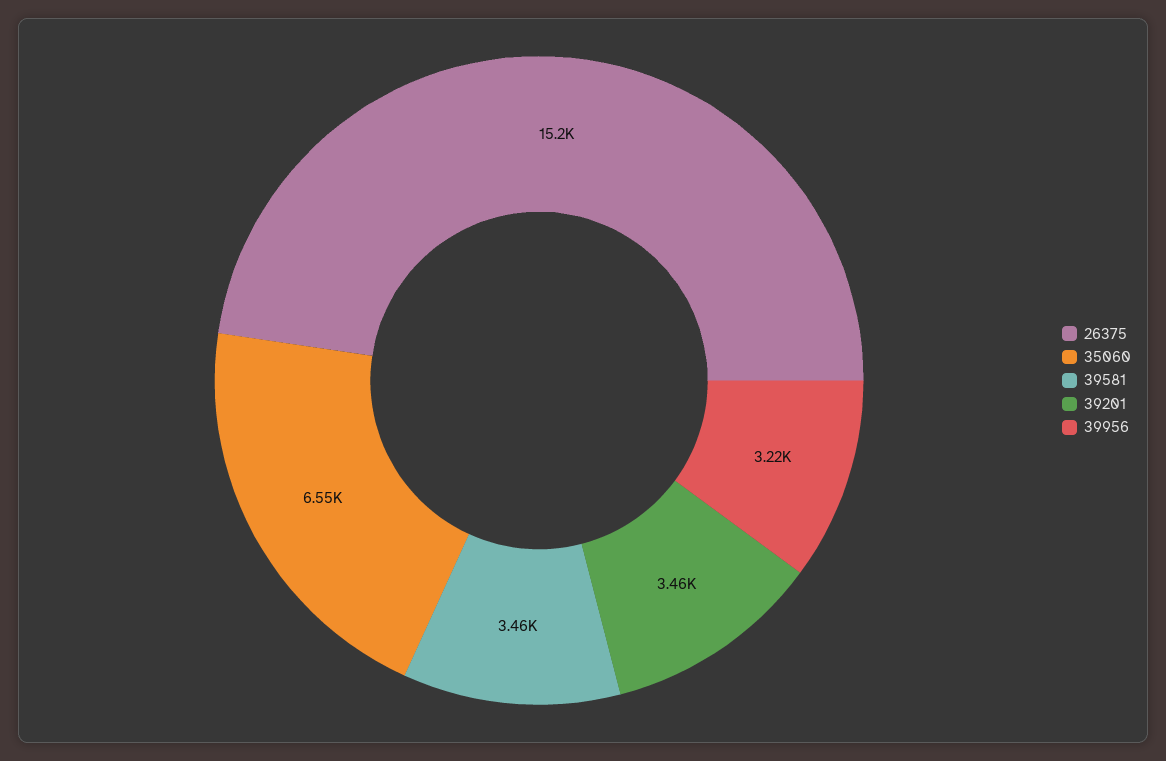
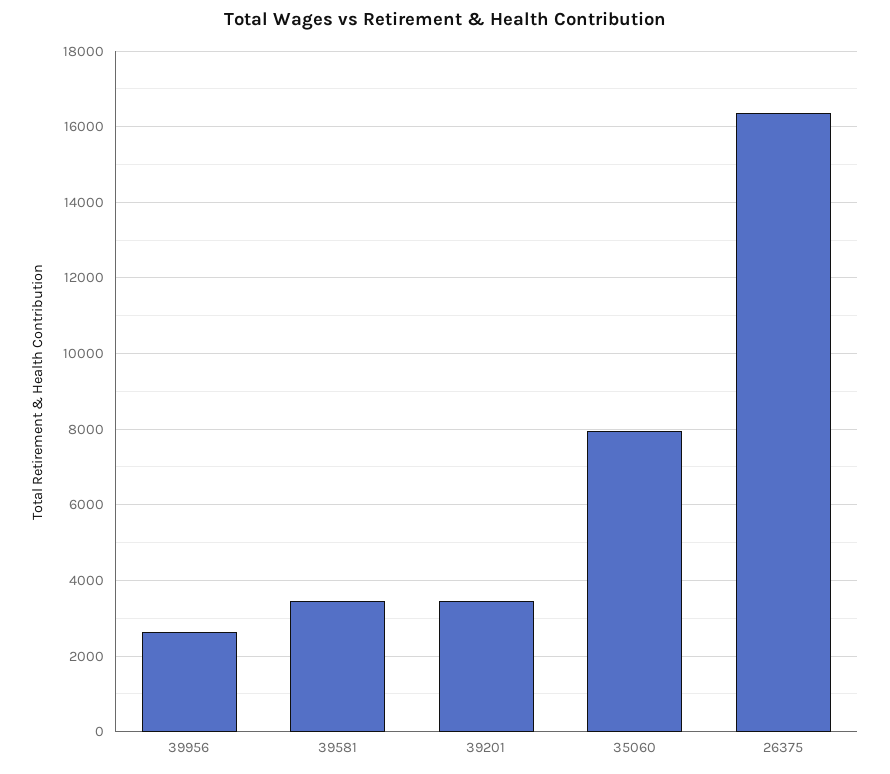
  {
-   "26375": 15200,
+   "26375": 16400,
-   "35060": 6550,
+   "35060": 8000,
    "39581": 3460,
    "39201": 3460,
-   "39956": 3220
+   "39956": 2600
  }

